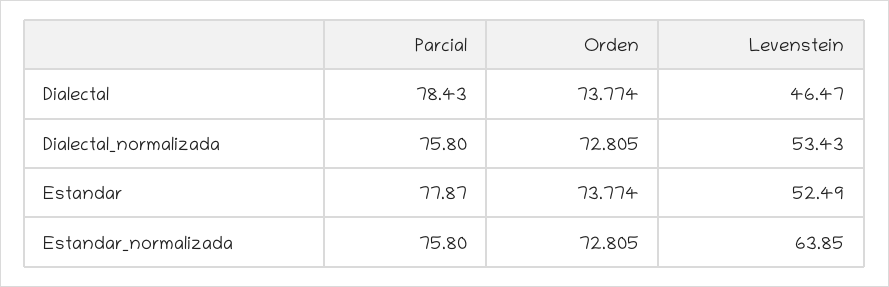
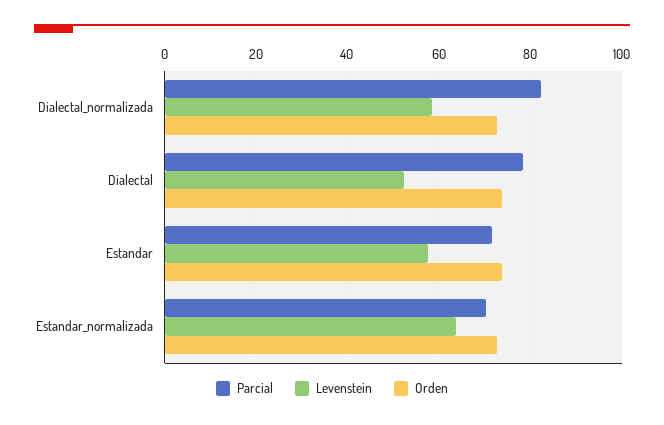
  {
    "Parcial": {
      "Dialectal": 78.43,
-     "Dialectal_normalizada": 75.8,
+     "Dialectal_normalizada": 82,
-     "Estandar": 77.87,
+     "Estandar": 72,
-     "Estandar_normalizada": 75.8
+     "Estandar_normalizada": 70
    },
    "Orden": {
      "Dialectal": 73.774,
      "Dialectal_normalizada": 72.805,
      "Estandar": 73.774,
      "Estandar_normalizada": 72.805
    },
    "Levenstein": {
-     "Dialectal": 46.47,
+     "Dialectal": 52,
-     "Dialectal_normalizada": 53.43,
+     "Dialectal_normalizada": 58,
-     "Estandar": 52.49,
+     "Estandar": 58,
      "Estandar_normalizada": 63.85
    }
  }

